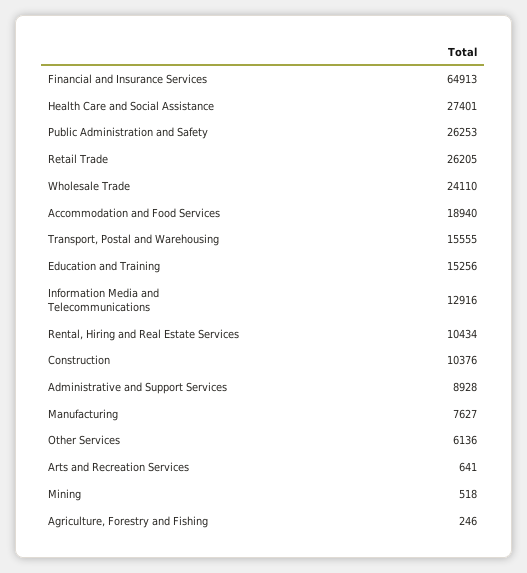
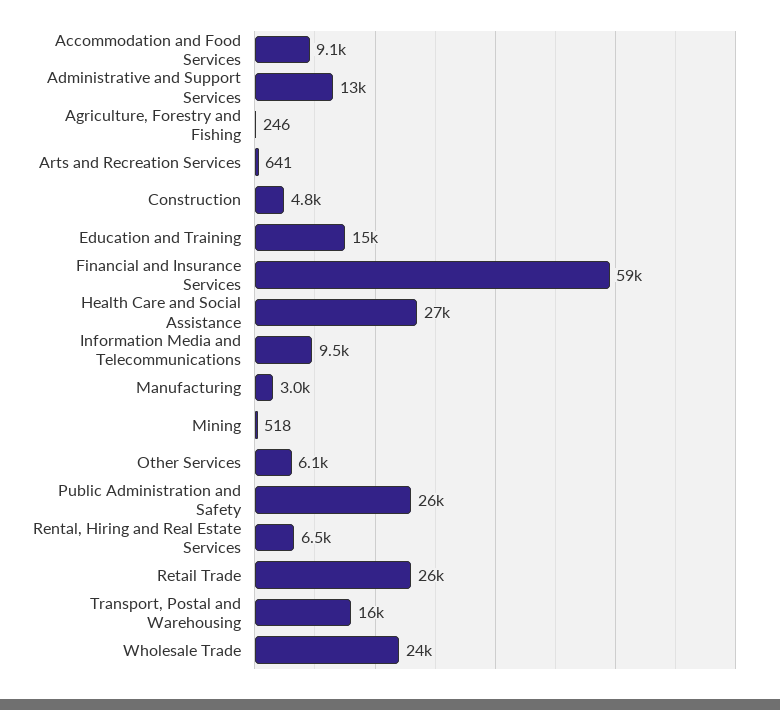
  {
-   "Financial and Insurance Services": 64913,
+   "Financial and Insurance Services": 59000,
    "Health Care and Social Assistance": 27401,
    "Public Administration and Safety": 26253,
    "Retail Trade": 26205,
    "Wholesale Trade": 24110,
-   "Accommodation and Food Services": 18940,
+   "Accommodation and Food Services": 9100,
    "Transport, Postal and Warehousing": 15555,
    "Education and Training": 15256,
-   "Information Media and Telecommunications": 12916,
+   "Information Media and Telecommunications": 9500,
-   "Rental, Hiring and Real Estate Services": 10434,
+   "Rental, Hiring and Real Estate Services": 6500,
-   "Construction": 10376,
+   "Construction": 4800,
-   "Administrative and Support Services": 8928,
+   "Administrative and Support Services": 13000,
-   "Manufacturing": 7627,
+   "Manufacturing": 3000,
    "Other Services": 6136,
    "Arts and Recreation Services": 641,
    "Mining": 518,
    "Agriculture, Forestry and Fishing": 246
  }

